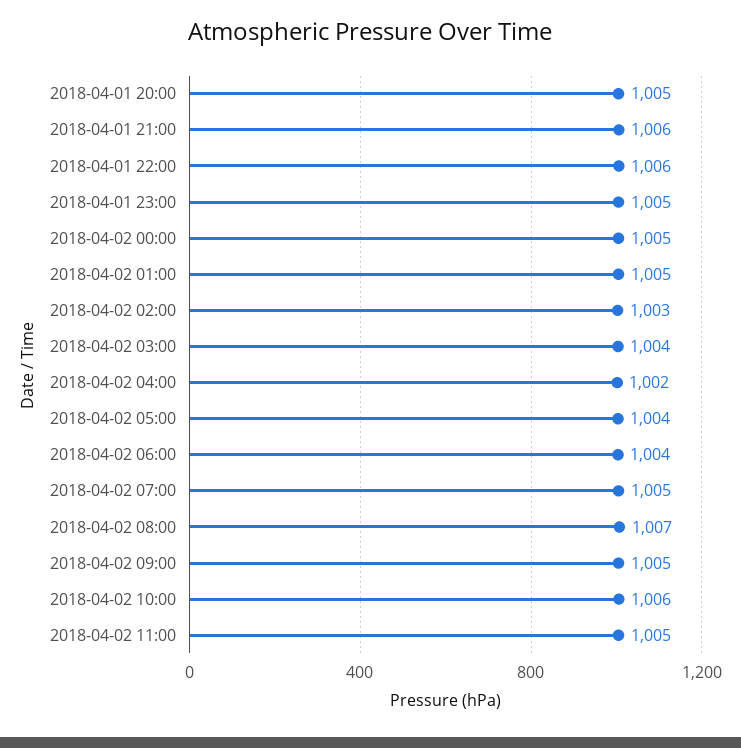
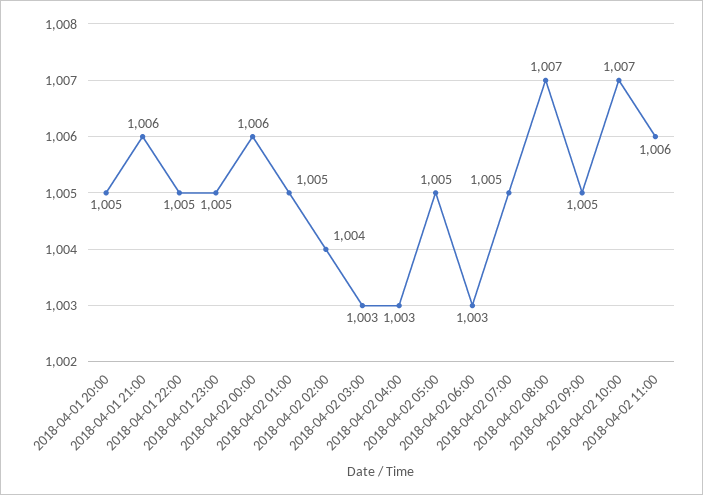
  {
    "2018-04-01 20:00": 1005,
    "2018-04-01 21:00": 1006,
-   "2018-04-01 22:00": 1006,
+   "2018-04-01 22:00": 1005,
    "2018-04-01 23:00": 1005,
-   "2018-04-02 00:00": 1005,
+   "2018-04-02 00:00": 1006,
    "2018-04-02 01:00": 1005,
-   "2018-04-02 02:00": 1003,
+   "2018-04-02 02:00": 1004,
-   "2018-04-02 03:00": 1004,
+   "2018-04-02 03:00": 1003,
-   "2018-04-02 04:00": 1002,
+   "2018-04-02 04:00": 1003,
-   "2018-04-02 05:00": 1004,
+   "2018-04-02 05:00": 1005,
-   "2018-04-02 06:00": 1004,
+   "2018-04-02 06:00": 1003,
    "2018-04-02 07:00": 1005,
    "2018-04-02 08:00": 1007,
    "2018-04-02 09:00": 1005,
-   "2018-04-02 10:00": 1006,
+   "2018-04-02 10:00": 1007,
-   "2018-04-02 11:00": 1005
+   "2018-04-02 11:00": 1006
  }

